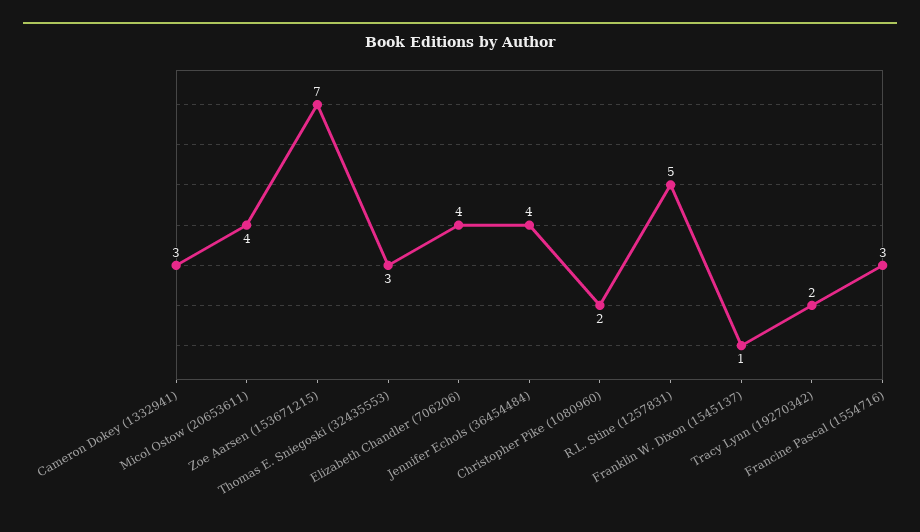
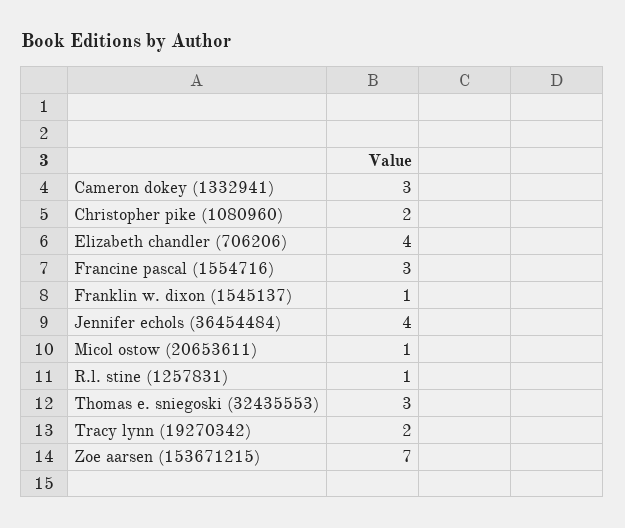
  {
    "Cameron Dokey (1332941)": 3,
-   "Micol Ostow (20653611)": 4,
+   "Micol Ostow (20653611)": 1,
    "Zoe Aarsen (153671215)": 7,
    "Thomas E. Sniegoski (32435553)": 3,
    "Elizabeth Chandler (706206)": 4,
    "Jennifer Echols (36454484)": 4,
    "Christopher Pike (1080960)": 2,
-   "R.L. Stine (1257831)": 5,
+   "R.L. Stine (1257831)": 1,
    "Franklin W. Dixon (1545137)": 1,
    "Tracy Lynn (19270342)": 2,
    "Francine Pascal (1554716)": 3
  }

